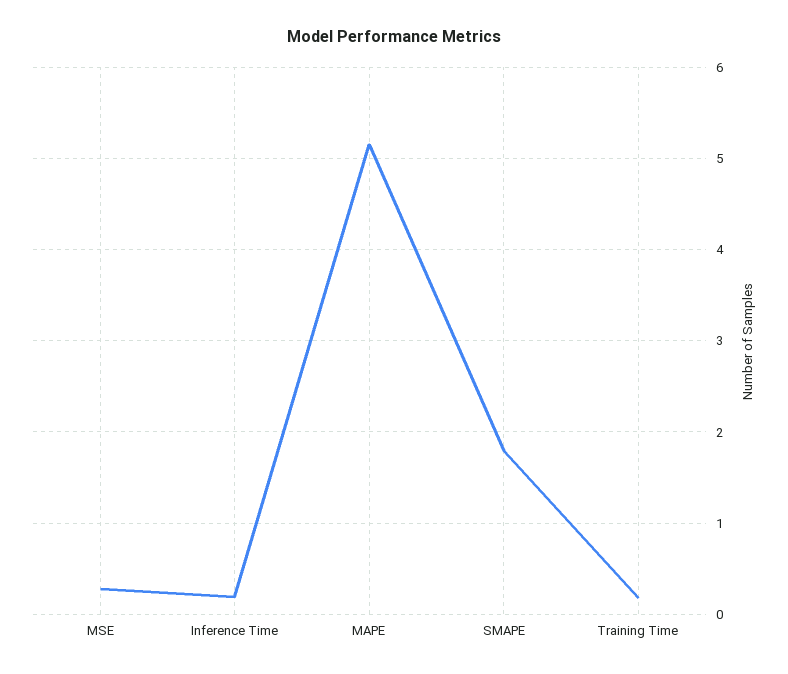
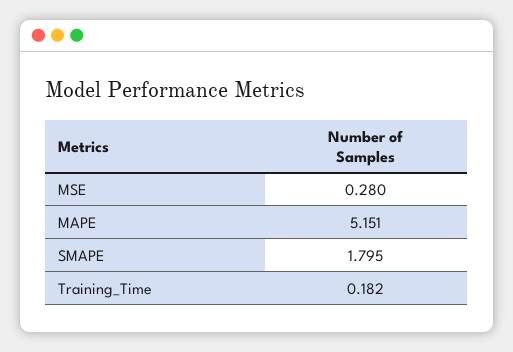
  {
    "MSE": 0.28,
-   "Inference Time": 0.2,
    "MAPE": 5.151,
    "SMAPE": 1.795,
    "Training Time": 0.182
  }

